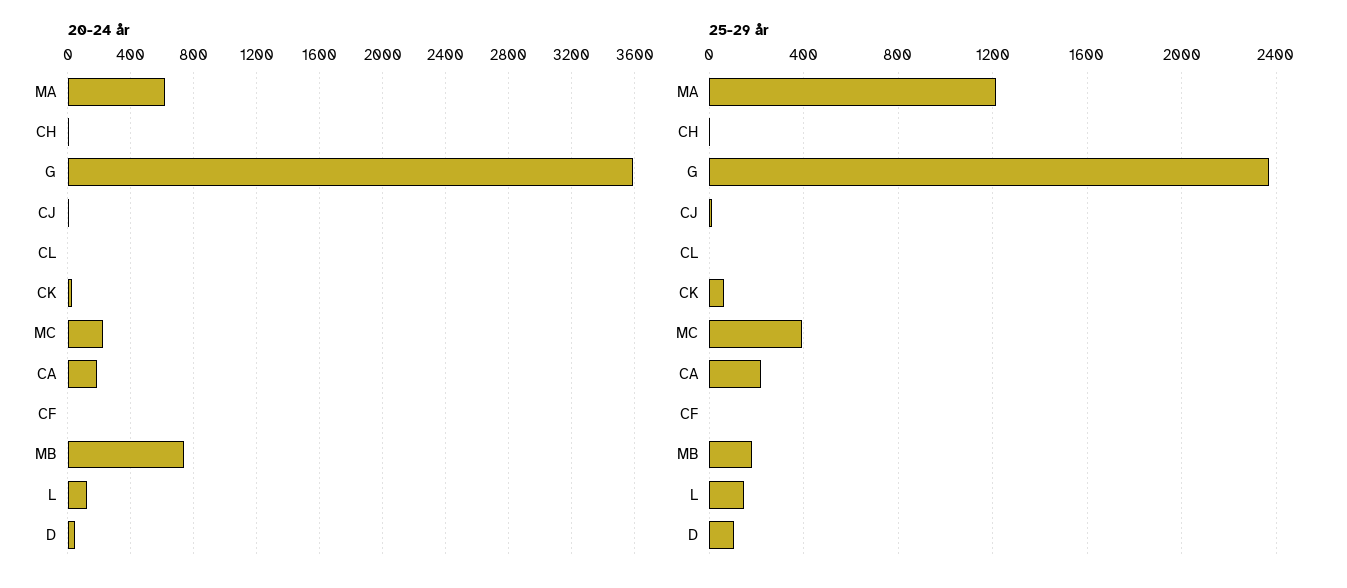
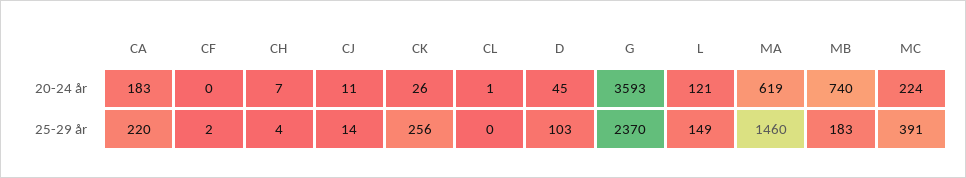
  {
    "20-24 år": {
      "MA": 619,
      "CH": 7,
      "G": 3593,
      "CJ": 11,
      "CL": 1,
      "CK": 26,
      "MC": 224,
      "CA": 183,
      "CF": 0,
      "MB": 740,
      "L": 121,
      "D": 45
    },
    "25-29 år": {
-     "MA": 1200,
+     "MA": 1460,
      "CH": 4,
      "G": 2370,
      "CJ": 14,
      "CL": 0,
-     "CK": 50,
+     "CK": 256,
      "MC": 391,
      "CA": 220,
      "CF": 2,
      "MB": 183,
      "L": 149,
      "D": 103
    }
  }

